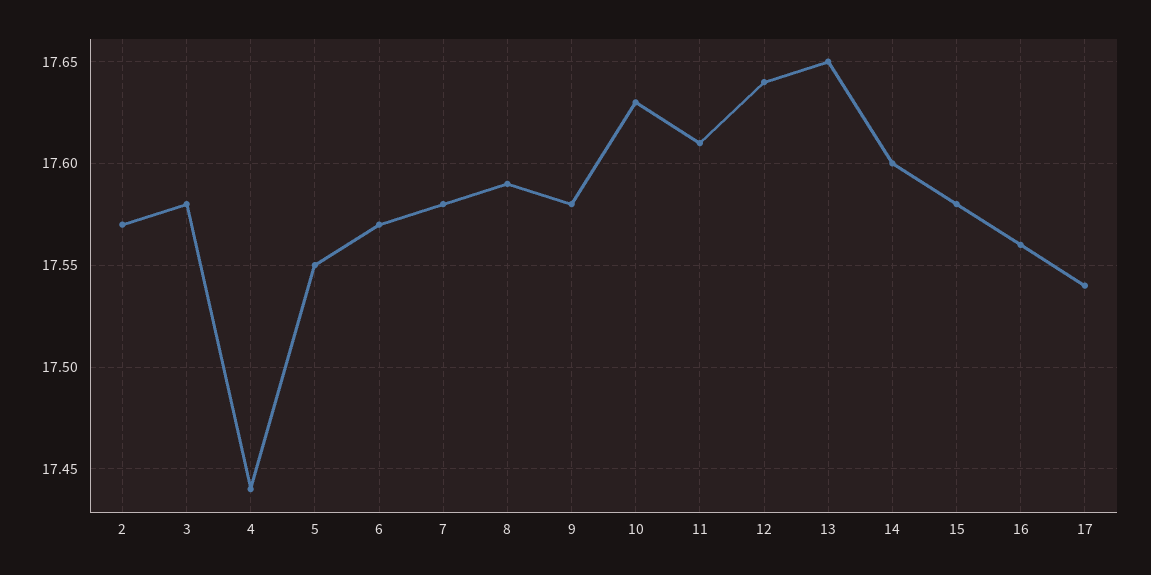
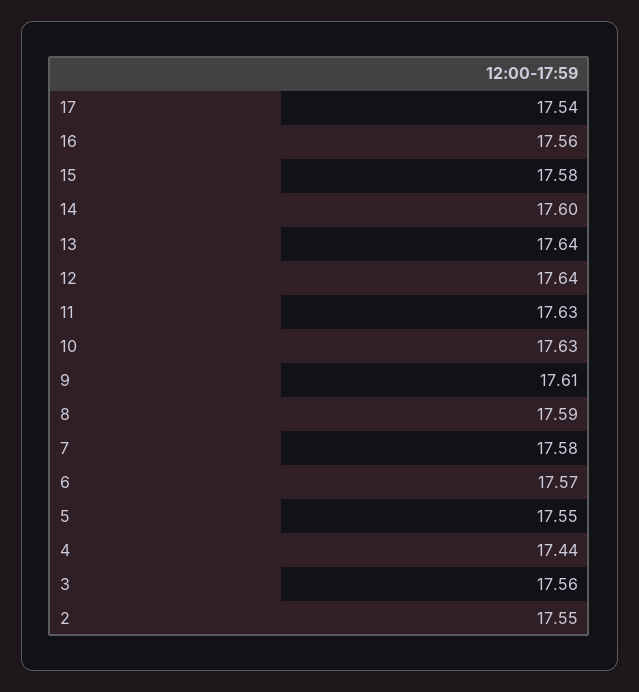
  {
-   "2": 17.57,
+   "2": 17.55,
-   "3": 17.58,
+   "3": 17.56,
    "4": 17.44,
    "5": 17.55,
    "6": 17.57,
    "7": 17.58,
    "8": 17.59,
-   "9": 17.58,
+   "9": 17.61,
    "10": 17.63,
-   "11": 17.61,
+   "11": 17.63,
    "12": 17.64,
-   "13": 17.65,
+   "13": 17.64,
    "14": 17.6,
    "15": 17.58,
    "16": 17.56,
    "17": 17.54
  }

